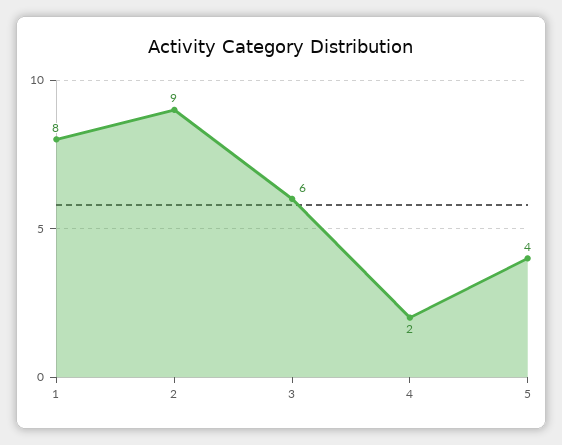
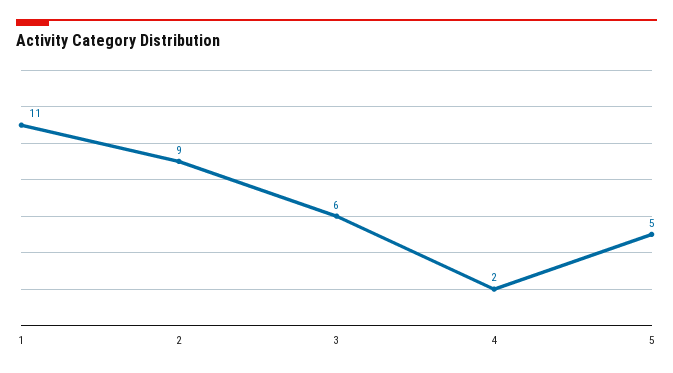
  {
-   "1": 8,
+   "1": 11,
    "2": 9,
    "3": 6,
    "4": 2,
-   "5": 4
+   "5": 5
  }

